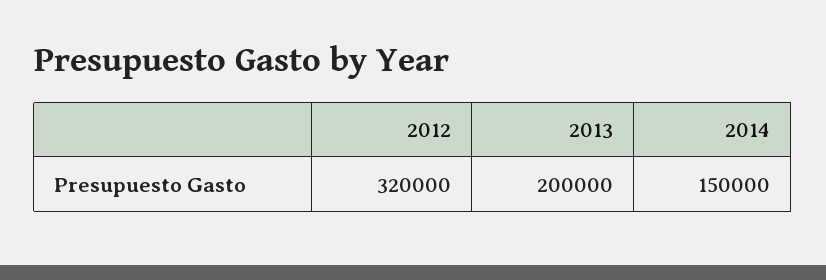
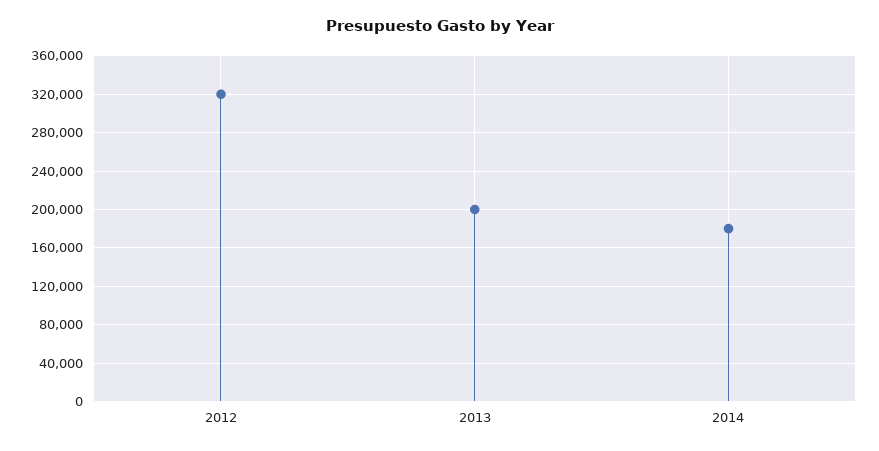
  {
    "2012": 320000,
    "2013": 200000,
-   "2014": 150000
+   "2014": 180000
  }

